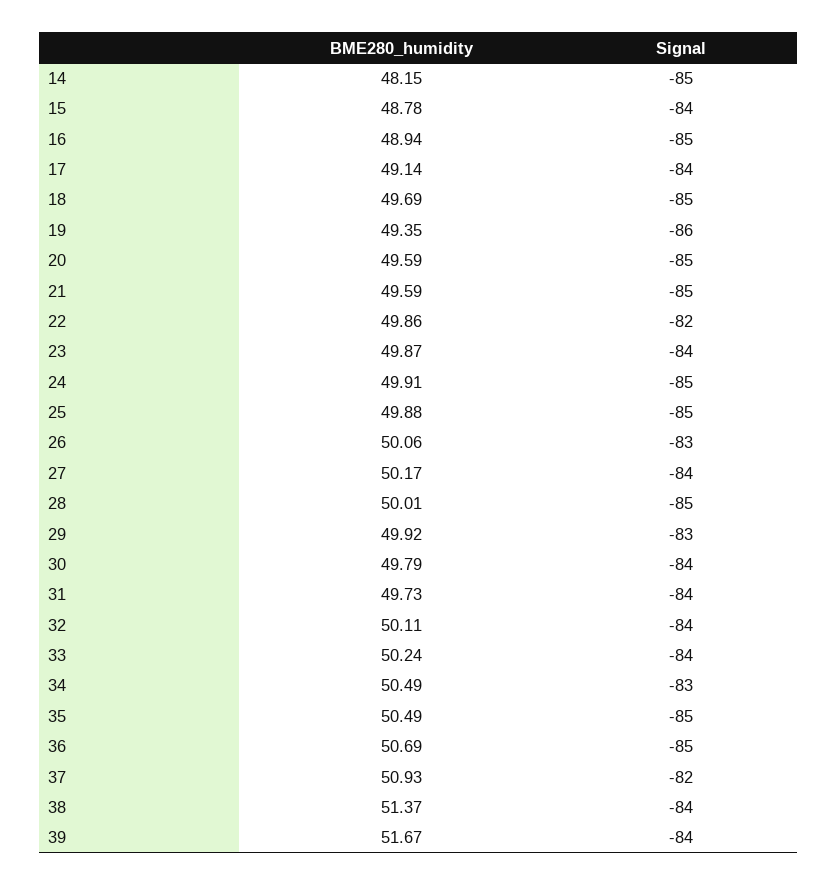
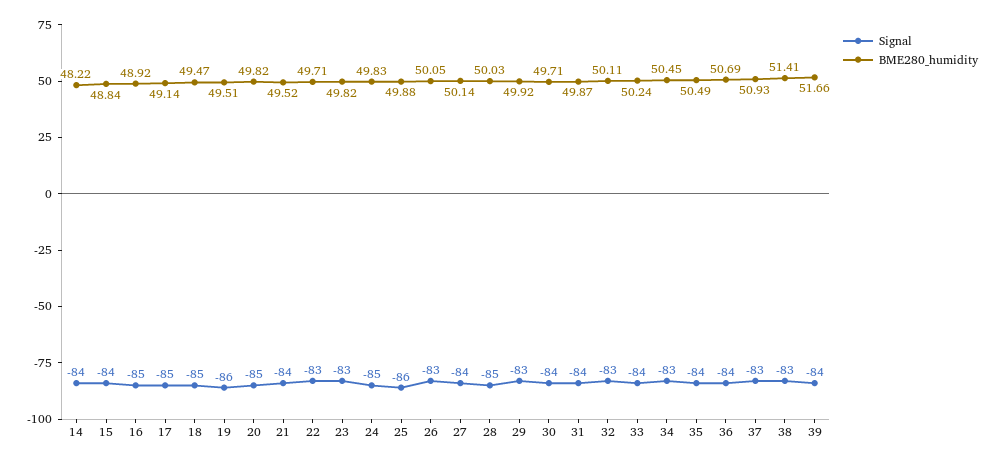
  {
    "BME280_humidity": {
-     "14": 48.15,
+     "14": 48.22,
-     "15": 48.78,
+     "15": 48.84,
-     "16": 48.94,
+     "16": 48.92,
      "17": 49.14,
-     "18": 49.69,
+     "18": 49.47,
-     "19": 49.35,
+     "19": 49.51,
-     "20": 49.59,
+     "20": 49.82,
-     "21": 49.59,
+     "21": 49.52,
-     "22": 49.86,
+     "22": 49.71,
-     "23": 49.87,
+     "23": 49.82,
-     "24": 49.91,
+     "24": 49.83,
      "25": 49.88,
-     "26": 50.06,
+     "26": 50.05,
-     "27": 50.17,
+     "27": 50.14,
-     "28": 50.01,
+     "28": 50.03,
      "29": 49.92,
-     "30": 49.79,
+     "30": 49.71,
-     "31": 49.73,
+     "31": 49.87,
      "32": 50.11,
      "33": 50.24,
-     "34": 50.49,
+     "34": 50.45,
      "35": 50.49,
      "36": 50.69,
      "37": 50.93,
-     "38": 51.37,
+     "38": 51.41,
-     "39": 51.67
+     "39": 51.66
    },
    "Signal": {
-     "14": -85,
+     "14": -84,
      "15": -84,
      "16": -85,
-     "17": -84,
+     "17": -85,
      "18": -85,
      "19": -86,
      "20": -85,
-     "21": -85,
+     "21": -84,
-     "22": -82,
+     "22": -83,
-     "23": -84,
+     "23": -83,
      "24": -85,
-     "25": -85,
+     "25": -86,
      "26": -83,
      "27": -84,
      "28": -85,
      "29": -83,
      "30": -84,
      "31": -84,
-     "32": -84,
+     "32": -83,
      "33": -84,
      "34": -83,
-     "35": -85,
+     "35": -84,
-     "36": -85,
+     "36": -84,
-     "37": -82,
+     "37": -83,
-     "38": -84,
+     "38": -83,
      "39": -84
    }
  }

